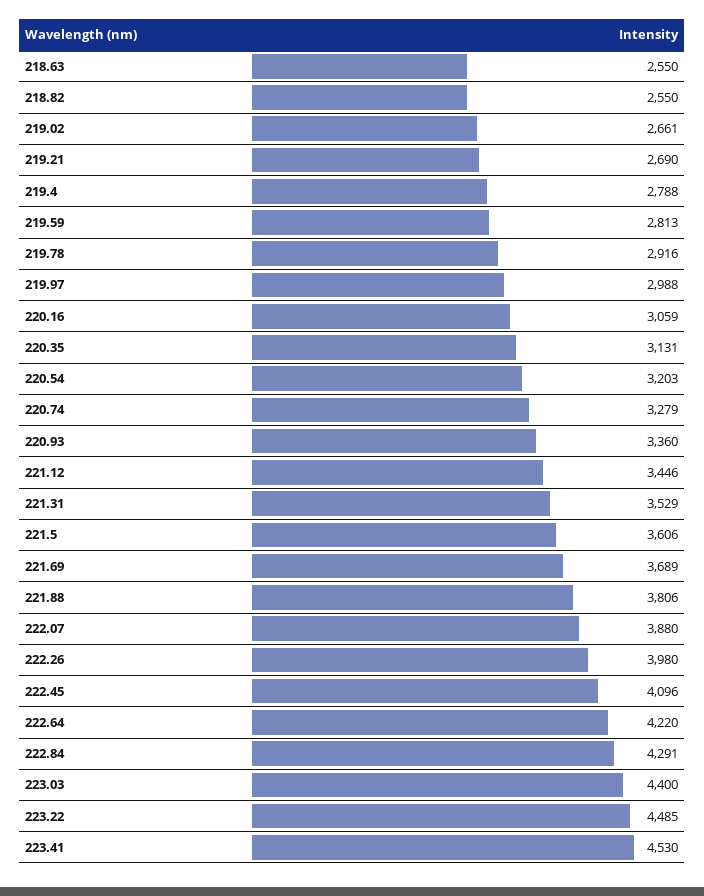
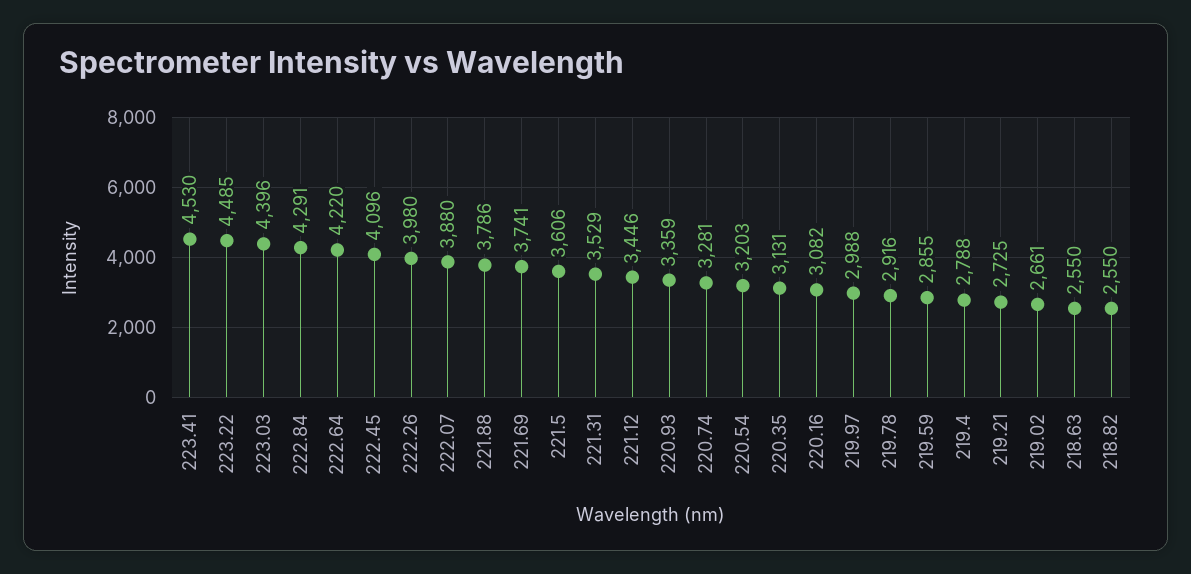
  {
    "218.63": 2550,
    "218.82": 2550,
    "219.02": 2661,
-   "219.21": 2690,
+   "219.21": 2725,
    "219.4": 2788,
-   "219.59": 2813,
+   "219.59": 2855,
    "219.78": 2916,
    "219.97": 2988,
-   "220.16": 3059,
+   "220.16": 3082,
    "220.35": 3131,
    "220.54": 3203,
-   "220.74": 3279,
+   "220.74": 3281,
-   "220.93": 3360,
+   "220.93": 3359,
    "221.12": 3446,
    "221.31": 3529,
    "221.5": 3606,
-   "221.69": 3689,
+   "221.69": 3741,
-   "221.88": 3806,
+   "221.88": 3786,
    "222.07": 3880,
    "222.26": 3980,
    "222.45": 4096,
    "222.64": 4220,
    "222.84": 4291,
-   "223.03": 4400,
+   "223.03": 4396,
    "223.22": 4485,
    "223.41": 4530
  }

